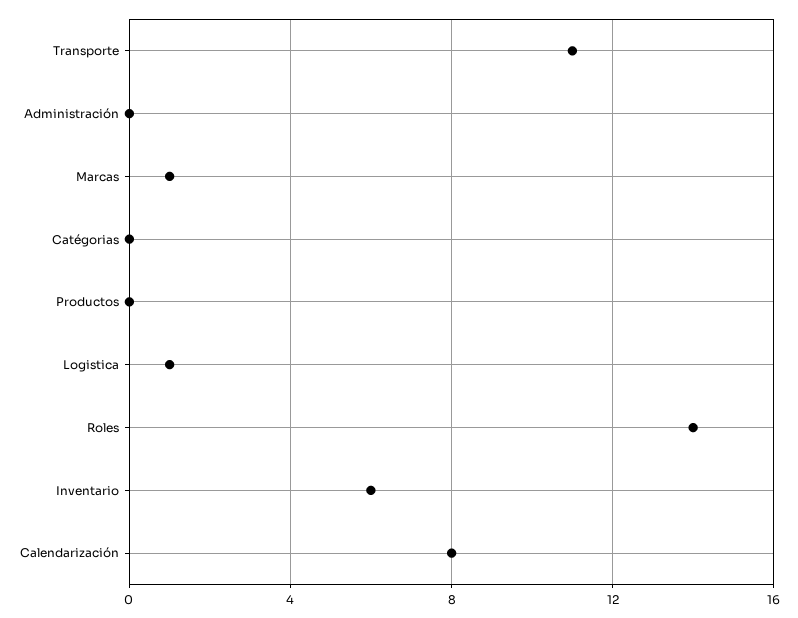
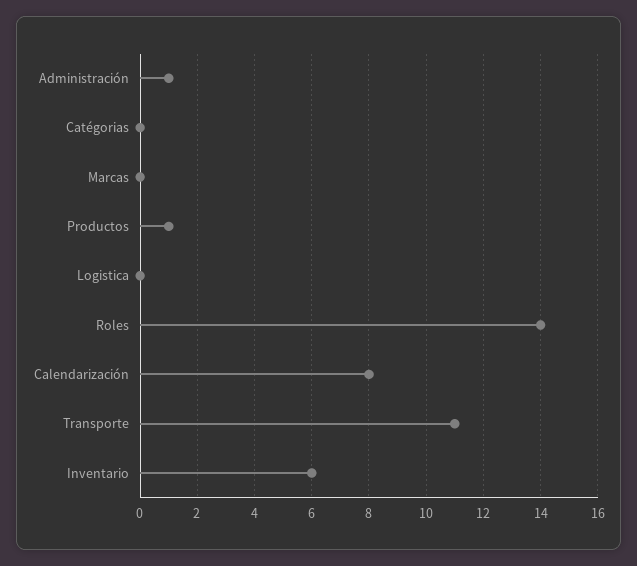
  {
    "Transporte": 11,
-   "Administración": 0,
+   "Administración": 1,
-   "Marcas": 1,
+   "Marcas": 0,
    "Catégorias": 0,
-   "Productos": 0,
+   "Productos": 1,
-   "Logistica": 1,
+   "Logistica": 0,
    "Roles": 14,
    "Inventario": 6,
    "Calendarización": 8
  }

